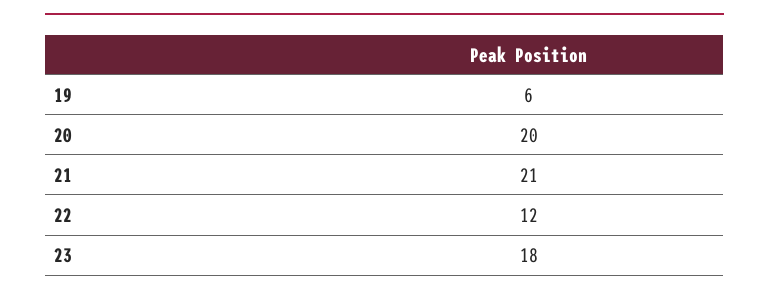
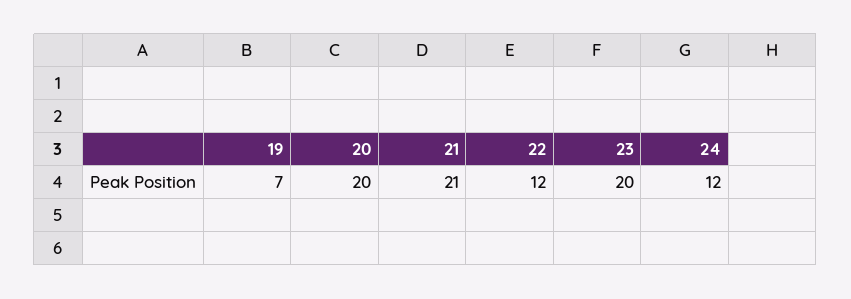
  {
-   "19": 6,
+   "19": 7,
    "20": 20,
    "21": 21,
    "22": 12,
-   "23": 18
+   "23": 20,
+   "24": 12
  }

